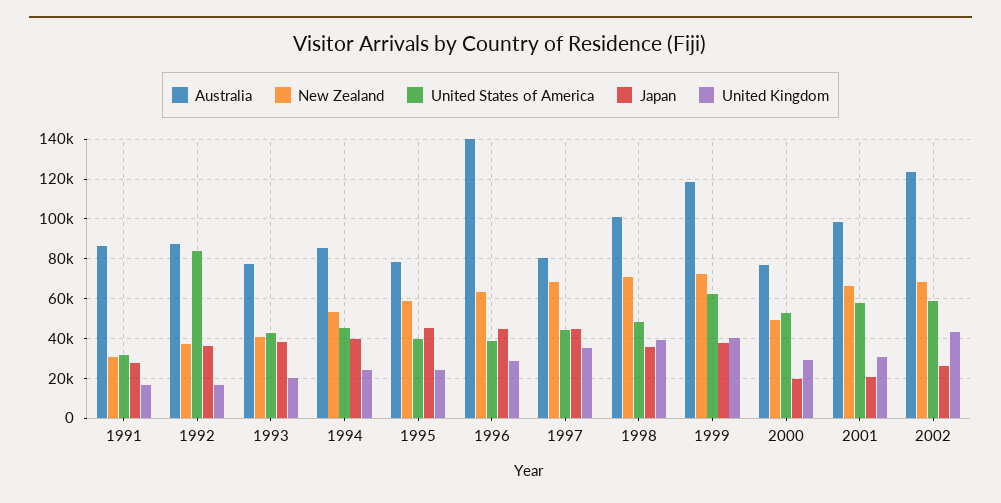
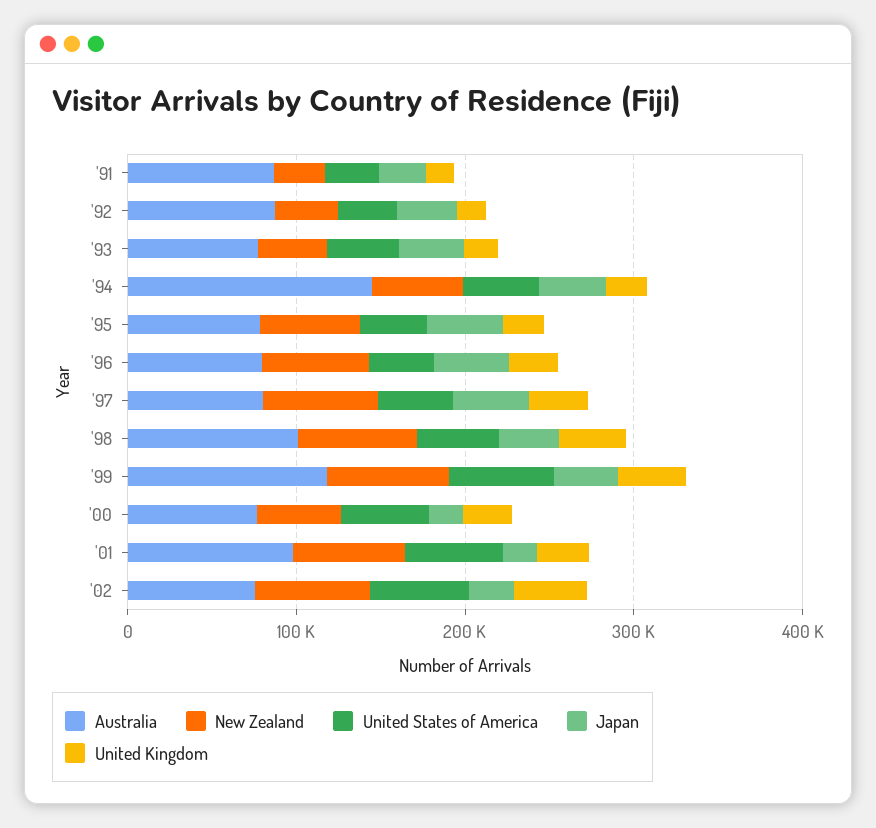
  {
    "Australia": {
      "1991": 85000,
      "1992": 85000,
      "1993": 80000,
-     "1994": 85000,
+     "1994": 140000,
      "1995": 80000,
-     "1996": 140000,
+     "1996": 80000,
      "1997": 80000,
      "1998": 100000,
      "1999": 120000,
      "2000": 75000,
      "2001": 100000,
-     "2002": 125000
+     "2002": 80000
    },
    "New Zealand": {
      "1991": 30000,
      "1992": 35000,
      "1993": 40000,
      "1994": 55000,
      "1995": 60000,
      "1996": 65000,
      "1997": 70000,
      "1998": 70000,
      "1999": 70000,
      "2000": 50000,
      "2001": 65000,
      "2002": 70000
    },
    "United States of America": {
      "1991": 30000,
-     "1992": 85000,
+     "1992": 40000,
      "1993": 45000,
      "1994": 45000,
      "1995": 40000,
      "1996": 40000,
      "1997": 45000,
      "1998": 50000,
      "1999": 60000,
      "2000": 55000,
      "2001": 60000,
      "2002": 60000
    },
    "Japan": {
      "1991": 30000,
      "1992": 35000,
      "1993": 40000,
      "1994": 40000,
      "1995": 45000,
      "1996": 45000,
      "1997": 45000,
      "1998": 35000,
      "1999": 40000,
      "2000": 20000,
      "2001": 20000,
      "2002": 25000
    },
    "United Kingdom": {
      "1991": 15000,
      "1992": 15000,
      "1993": 20000,
      "1994": 25000,
      "1995": 25000,
      "1996": 30000,
      "1997": 35000,
      "1998": 40000,
      "1999": 40000,
      "2000": 30000,
      "2001": 30000,
      "2002": 45000
    }
  }

